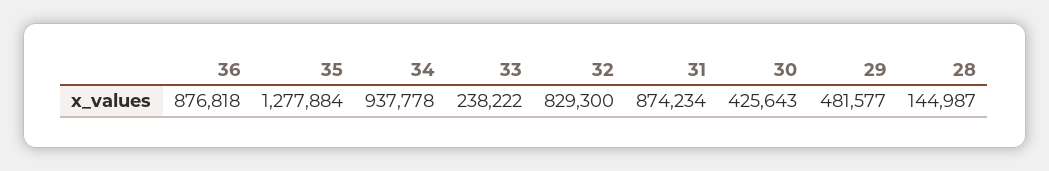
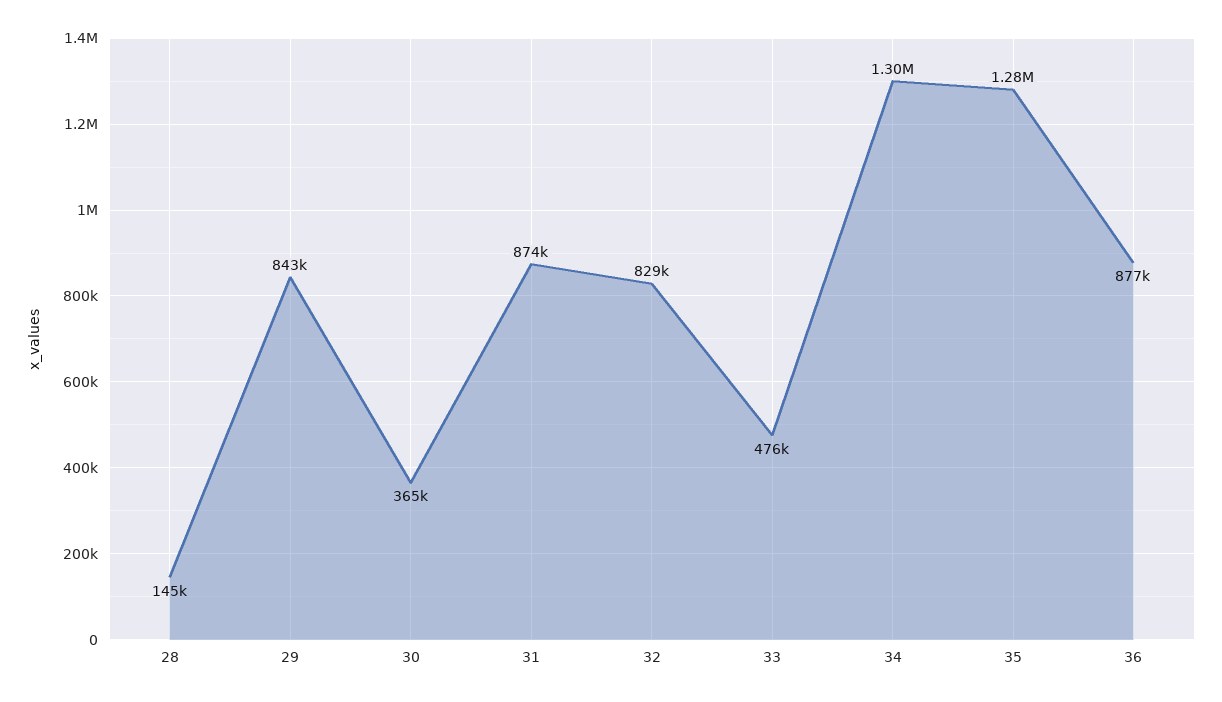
  {
    "36": 876818,
    "35": 1277884,
-   "34": 937778,
+   "34": 1300000,
-   "33": 238222,
+   "33": 476000,
    "32": 829300,
    "31": 874234,
-   "30": 425643,
+   "30": 365000,
-   "29": 481577,
+   "29": 843000,
    "28": 144987
  }

